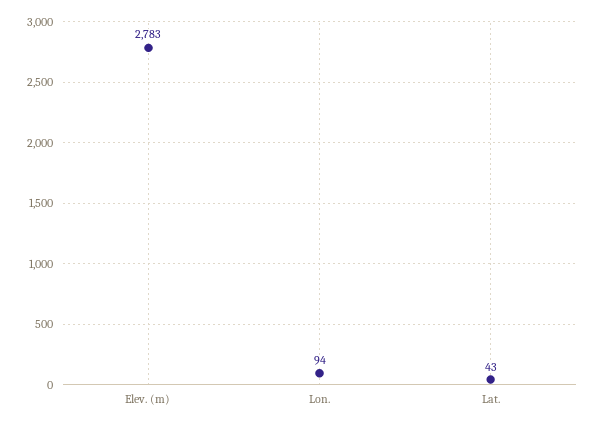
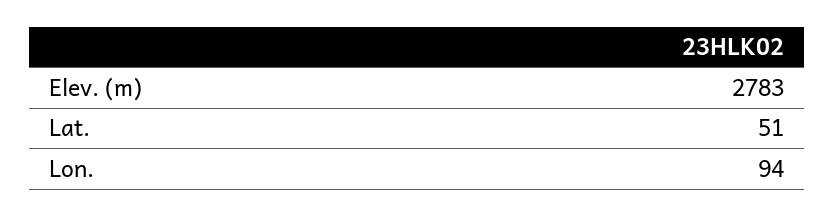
  {
    "Elev. (m)": 2783,
    "Lon.": 94,
-   "Lat.": 43
+   "Lat.": 51
  }

